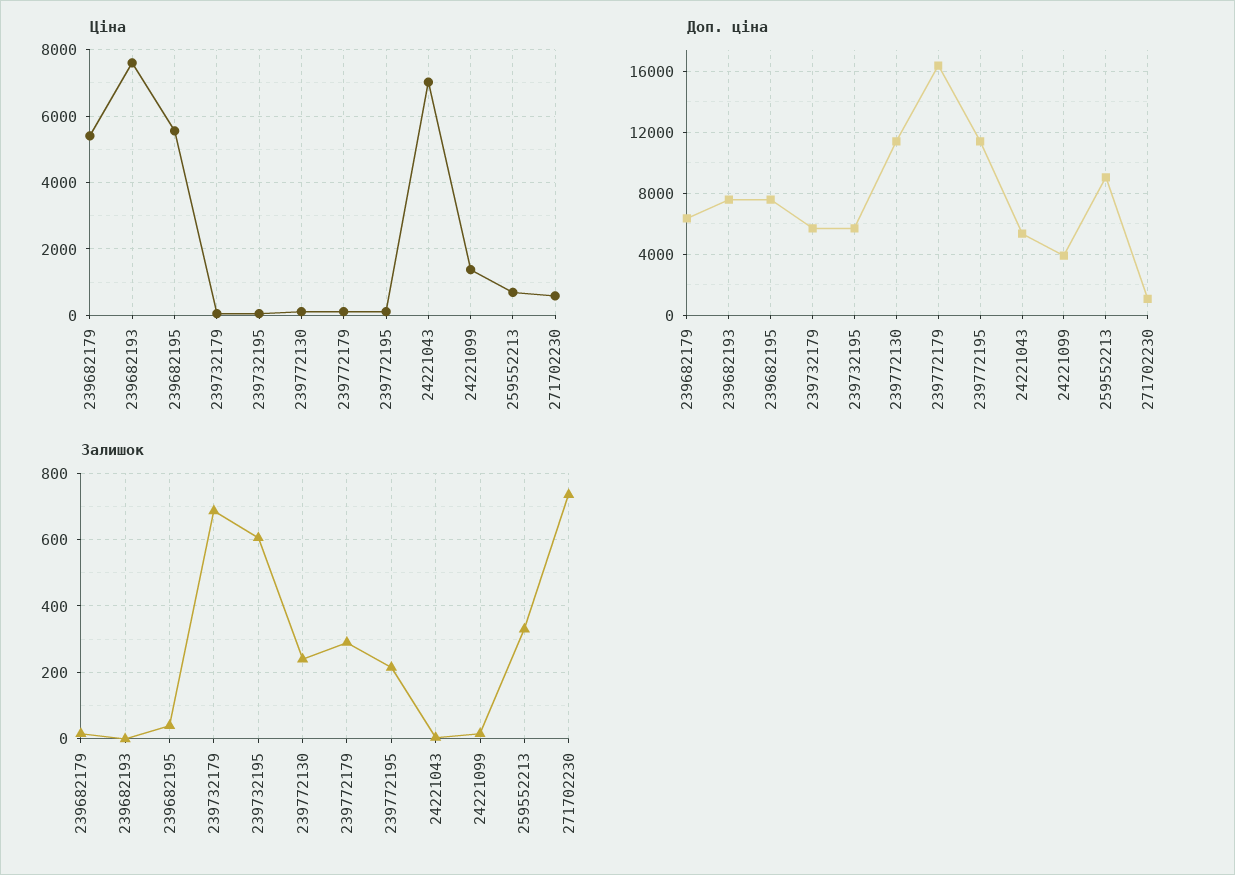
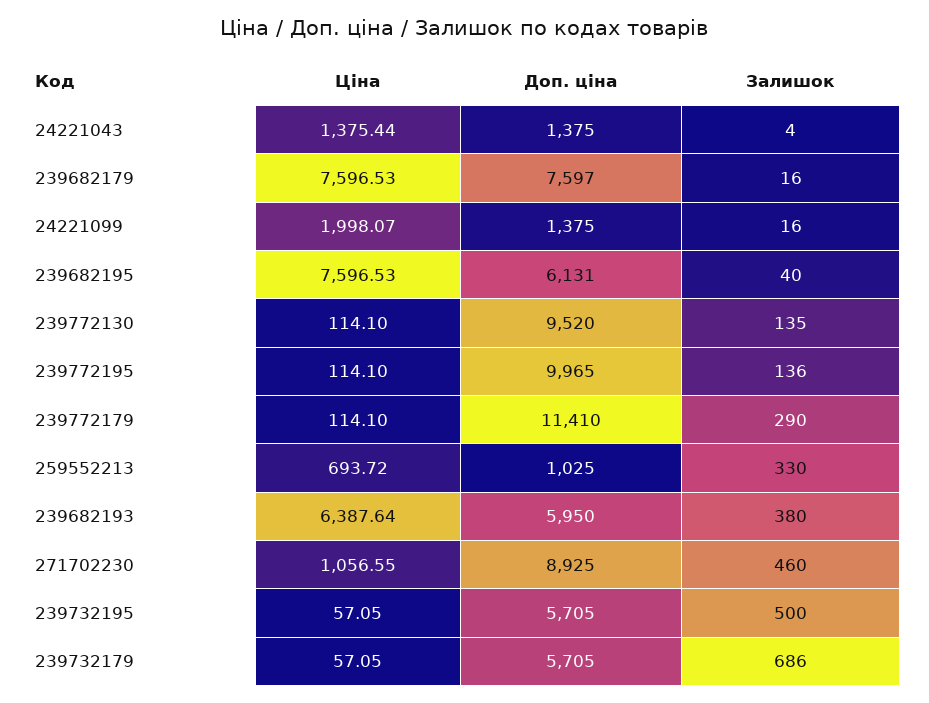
  {
    "Ціна": {
-     "239682179": 5400,
+     "239682179": 7596.53,
-     "239682193": 7600,
+     "239682193": 6387.64,
-     "239682195": 5600,
+     "239682195": 7596.53,
      "239732179": 57.05,
      "239732195": 57.05,
      "239772130": 114.1,
      "239772179": 114.1,
      "239772195": 114.1,
-     "24221043": 7000,
+     "24221043": 1375.44,
-     "24221099": 1400,
+     "24221099": 1998.07,
      "259552213": 693.72,
-     "271702230": 600
+     "271702230": 1056.55
    },
    "Доп. ціна": {
-     "239682179": 6500,
+     "239682179": 7597,
-     "239682193": 7500,
+     "239682193": 5950,
-     "239682195": 7500,
+     "239682195": 6131,
      "239732179": 5705,
      "239732195": 5705,
-     "239772130": 11500,
+     "239772130": 9520,
-     "239772179": 16500,
+     "239772179": 11410,
-     "239772195": 11500,
+     "239772195": 9965,
-     "24221043": 5500,
+     "24221043": 1375,
-     "24221099": 4000,
+     "24221099": 1375,
-     "259552213": 9000,
+     "259552213": 1025,
-     "271702230": 1000
+     "271702230": 8925
    },
    "Залишок": {
      "239682179": 16,
-     "239682193": 0,
+     "239682193": 380,
      "239682195": 40,
      "239732179": 686,
-     "239732195": 600,
+     "239732195": 500,
-     "239772130": 240,
+     "239772130": 135,
      "239772179": 290,
-     "239772195": 220,
+     "239772195": 136,
      "24221043": 4,
      "24221099": 16,
      "259552213": 330,
-     "271702230": 740
+     "271702230": 460
    }
  }

